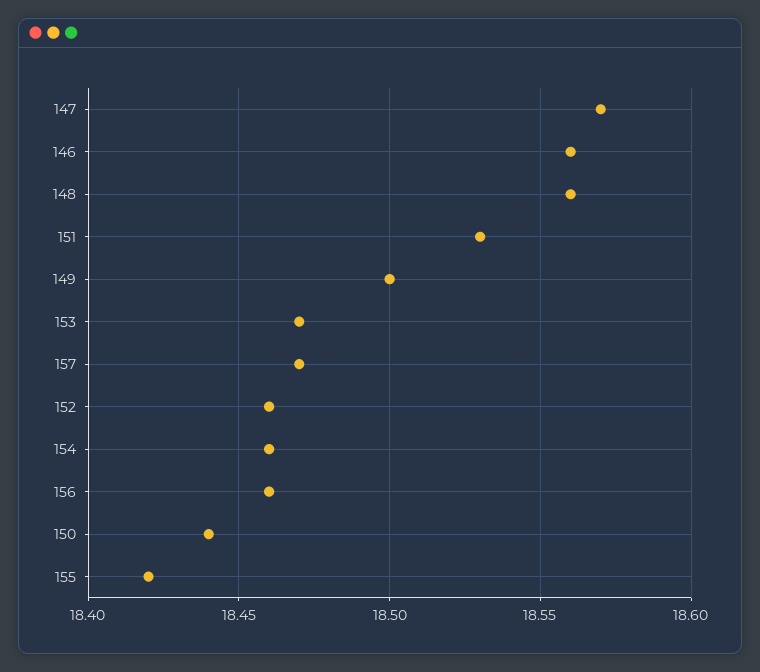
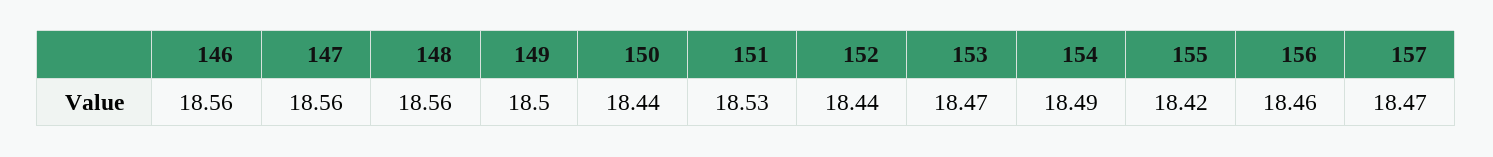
  {
-   "147": 18.57,
+   "147": 18.56,
    "146": 18.56,
    "148": 18.56,
    "151": 18.53,
    "149": 18.5,
    "153": 18.47,
    "157": 18.47,
-   "152": 18.46,
+   "152": 18.44,
-   "154": 18.46,
+   "154": 18.49,
    "156": 18.46,
    "150": 18.44,
    "155": 18.42
  }

